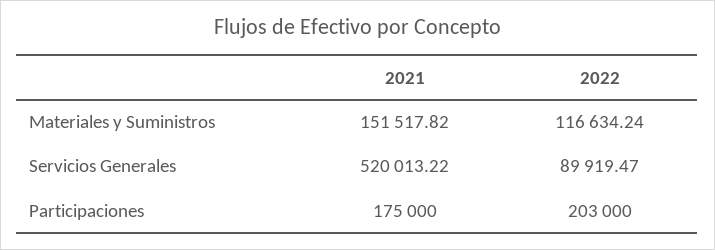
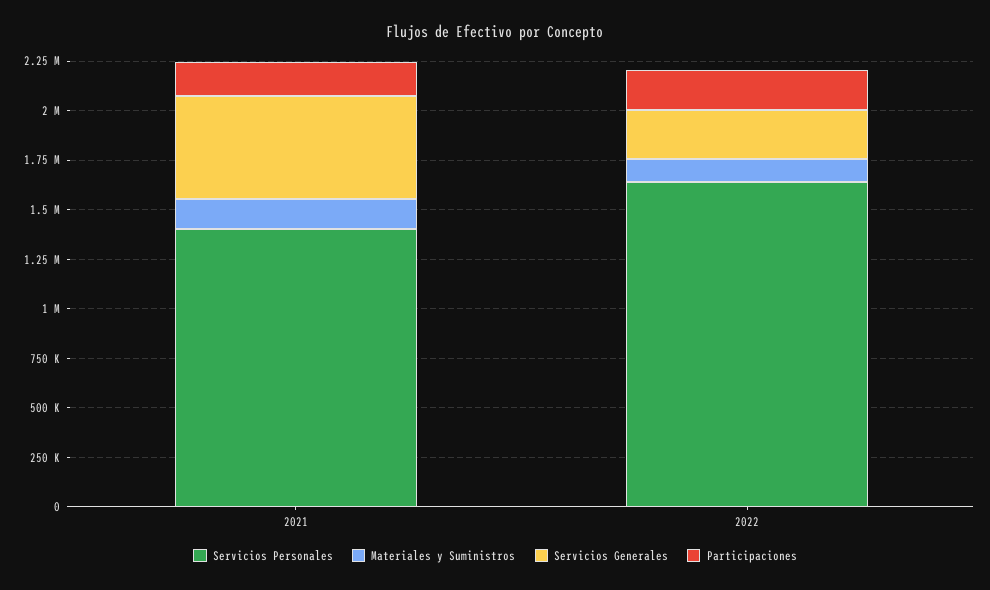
  {
    "Materiales y Suministros": {
      "2021": 151517.82,
      "2022": 116634.24
    },
    "Servicios Generales": {
      "2021": 520013.22,
-     "2022": 89919.47
+     "2022": 250000
    },
    "Participaciones": {
      "2021": 175000,
      "2022": 203000
-   }
+   },
+   "Servicios Personales": {
+     "2021": 1400000,
+     "2022": 1650000
+   }
  }

